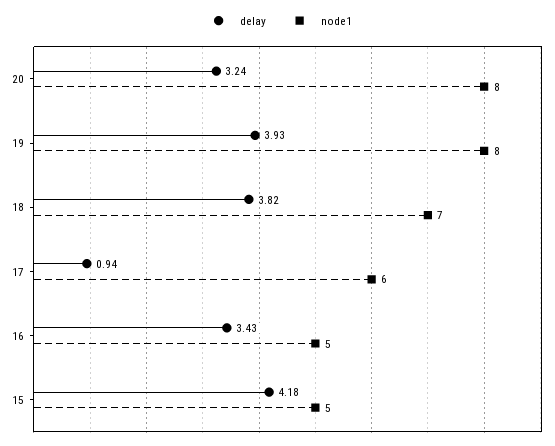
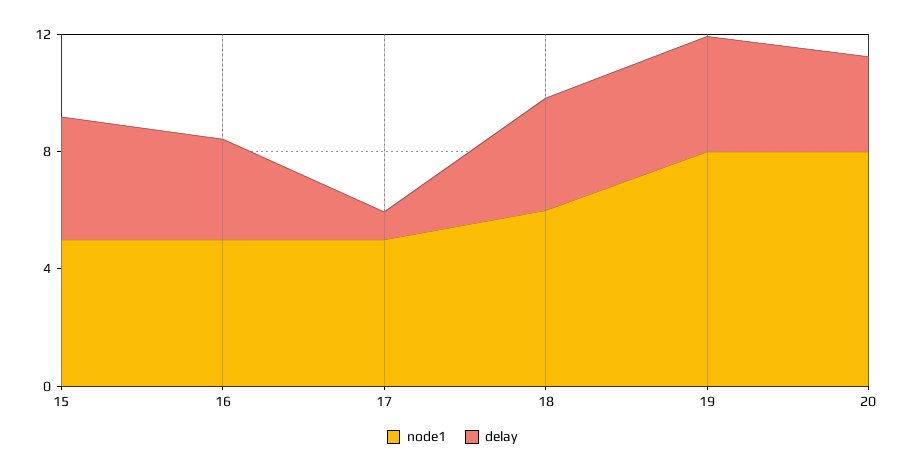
  {
    "delay": {
      "20": 3.24,
      "19": 3.93,
      "18": 3.82,
      "17": 0.94,
      "16": 3.43,
      "15": 4.18
    },
    "node1": {
      "20": 8,
      "19": 8,
-     "18": 7,
+     "18": 6,
-     "17": 6,
+     "17": 5,
      "16": 5,
      "15": 5
    }
  }

